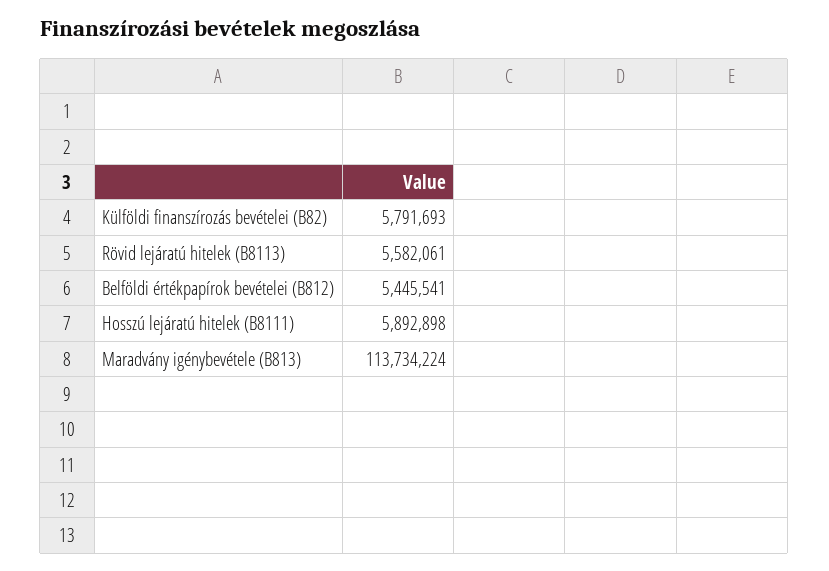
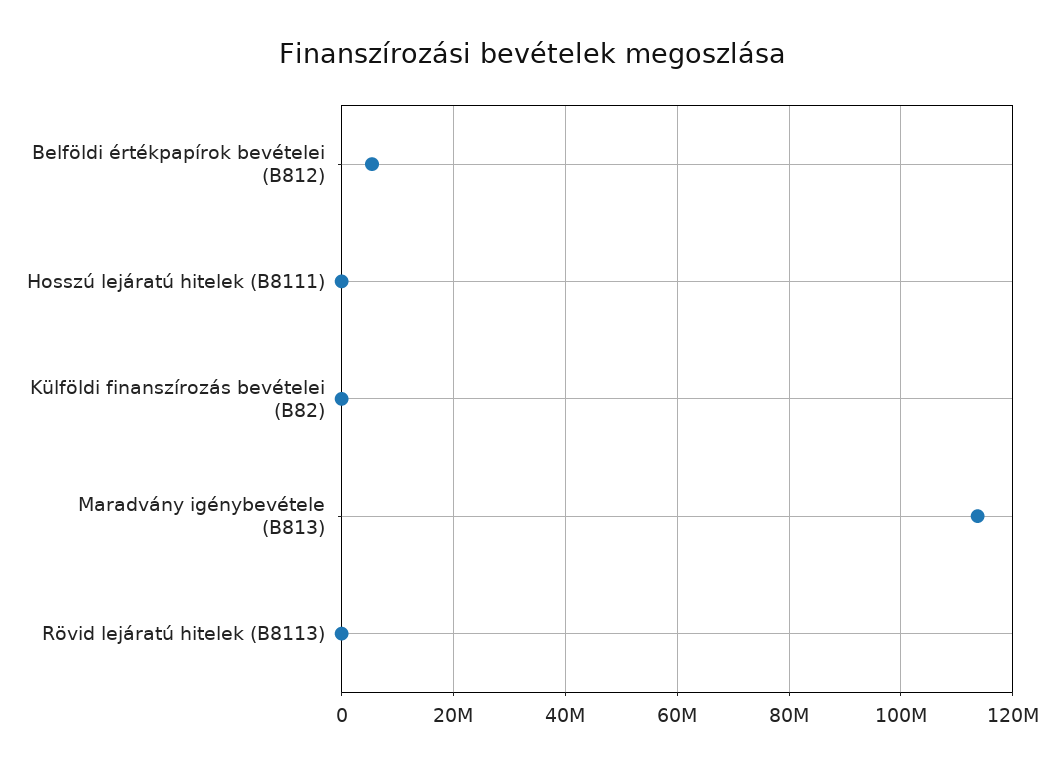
  {
-   "Külföldi finanszírozás bevételei (B82)": 5791693,
+   "Külföldi finanszírozás bevételei (B82)": 0,
-   "Rövid lejáratú hitelek (B8113)": 5582061,
+   "Rövid lejáratú hitelek (B8113)": 0,
    "Belföldi értékpapírok bevételei (B812)": 5445541,
-   "Hosszú lejáratú hitelek (B8111)": 5892898,
+   "Hosszú lejáratú hitelek (B8111)": 0,
    "Maradvány igénybevétele (B813)": 113734224
  }

